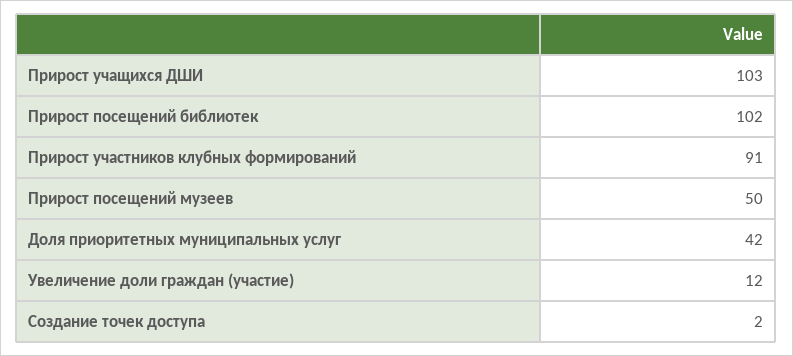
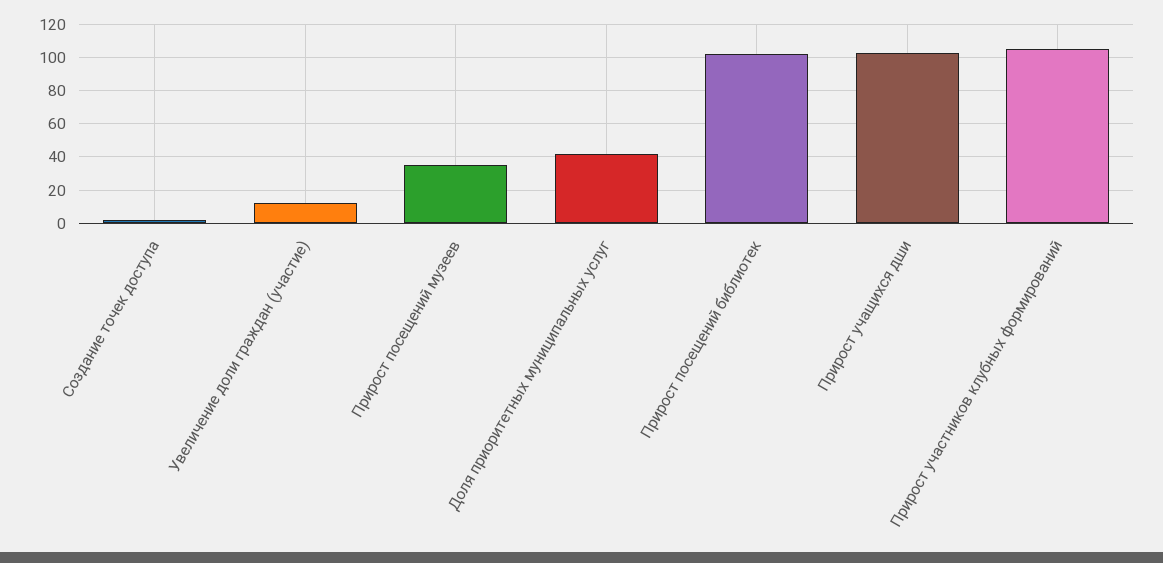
  {
    "Прирост учащихся ДШИ": 103,
    "Прирост посещений библиотек": 102,
-   "Прирост участников клубных формирований": 91,
+   "Прирост участников клубных формирований": 105,
-   "Прирост посещений музеев": 50,
+   "Прирост посещений музеев": 35,
    "Доля приоритетных муниципальных услуг": 42,
    "Увеличение доли граждан (участие)": 12,
    "Создание точек доступа": 2
  }

